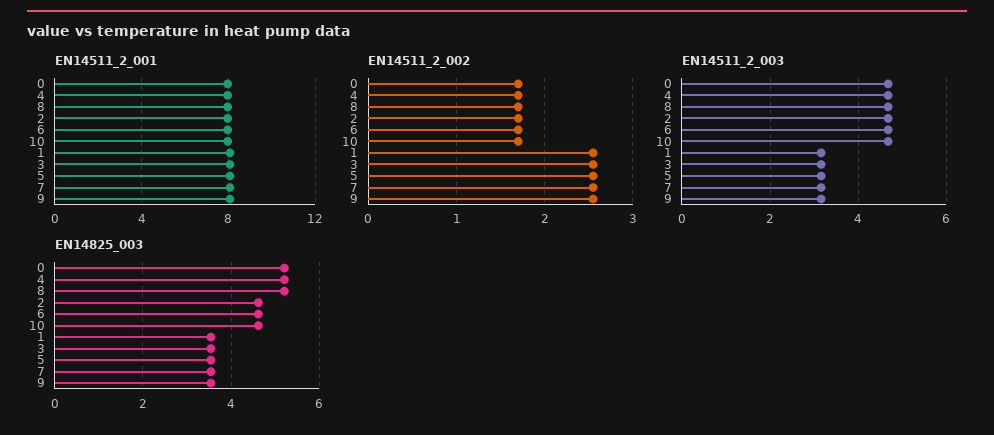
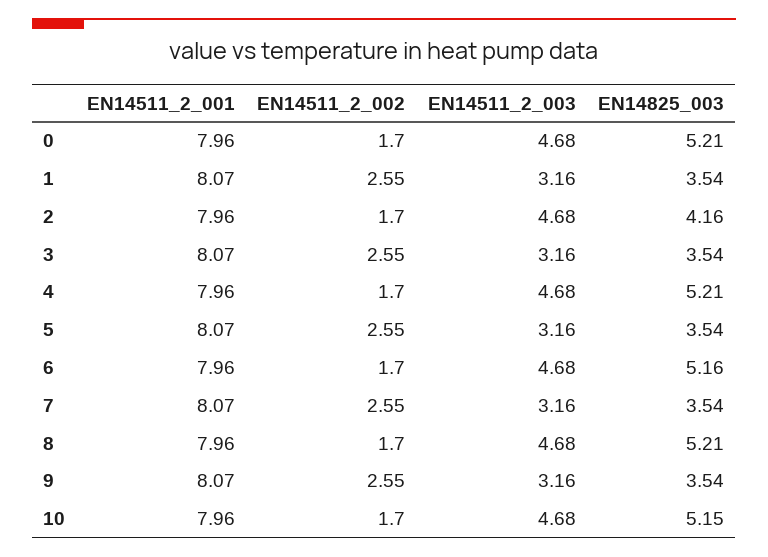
  {
    "EN14511_2_001": {
      "0": 7.96,
      "4": 7.96,
      "8": 7.96,
      "2": 7.96,
      "6": 7.96,
      "10": 7.96,
      "1": 8.07,
      "3": 8.07,
      "5": 8.07,
      "7": 8.07,
      "9": 8.07
    },
    "EN14511_2_002": {
      "0": 1.7,
      "4": 1.7,
      "8": 1.7,
      "2": 1.7,
      "6": 1.7,
      "10": 1.7,
      "1": 2.55,
      "3": 2.55,
      "5": 2.55,
      "7": 2.55,
      "9": 2.55
    },
    "EN14511_2_003": {
      "0": 4.68,
      "4": 4.68,
      "8": 4.68,
      "2": 4.68,
      "6": 4.68,
      "10": 4.68,
      "1": 3.16,
      "3": 3.16,
      "5": 3.16,
      "7": 3.16,
      "9": 3.16
    },
    "EN14825_003": {
      "0": 5.21,
      "4": 5.21,
      "8": 5.21,
-     "2": 4.6,
+     "2": 4.16,
-     "6": 4.6,
+     "6": 5.16,
-     "10": 4.6,
+     "10": 5.15,
      "1": 3.54,
      "3": 3.54,
      "5": 3.54,
      "7": 3.54,
      "9": 3.54
    }
  }

